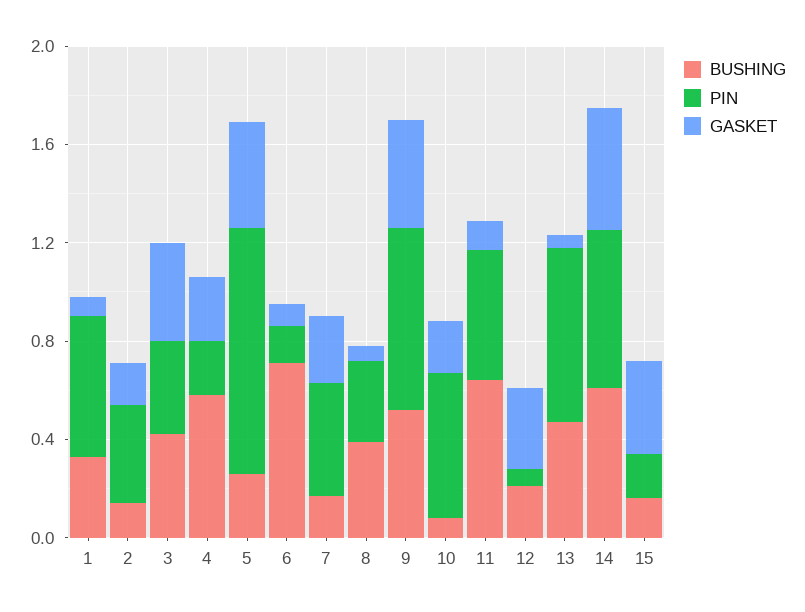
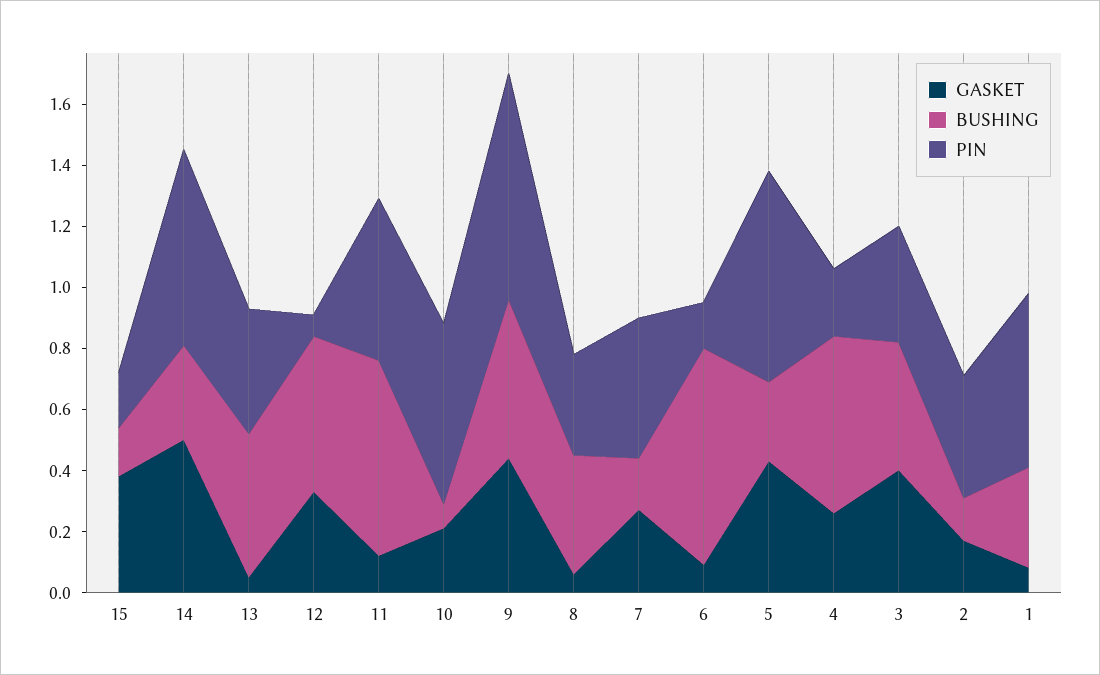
  {
    "BUSHING": {
      "1": 0.35,
      "2": 0.15,
      "3": 0.4,
      "4": 0.6,
      "5": 0.25,
      "6": 0.7,
      "7": 0.15,
      "8": 0.4,
      "9": 0.5,
      "10": 0.1,
      "11": 0.65,
-     "12": 0.2,
+     "12": 0.5,
      "13": 0.45,
-     "14": 0.6,
+     "14": 0.3,
      "15": 0.15
    },
    "PIN": {
      "1": 0.55,
      "2": 0.4,
      "3": 0.4,
      "4": 0.2,
-     "5": 1,
+     "5": 0.7,
      "6": 0.15,
      "7": 0.45,
      "8": 0.35,
      "9": 0.75,
      "10": 0.6,
      "11": 0.55,
      "12": 0.05,
-     "13": 0.7,
+     "13": 0.4,
      "14": 0.65,
      "15": 0.2
    },
    "GASKET": {
      "1": 0.1,
      "2": 0.15,
      "3": 0.4,
      "4": 0.25,
      "5": 0.45,
      "6": 0.1,
      "7": 0.25,
      "8": 0.05,
      "9": 0.45,
      "10": 0.2,
      "11": 0.1,
      "12": 0.35,
      "13": 0.05,
      "14": 0.5,
      "15": 0.4
    }
  }

